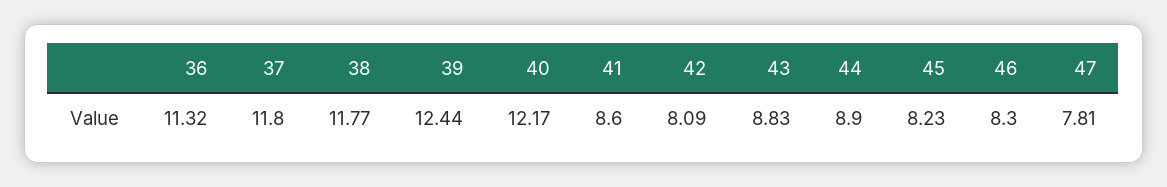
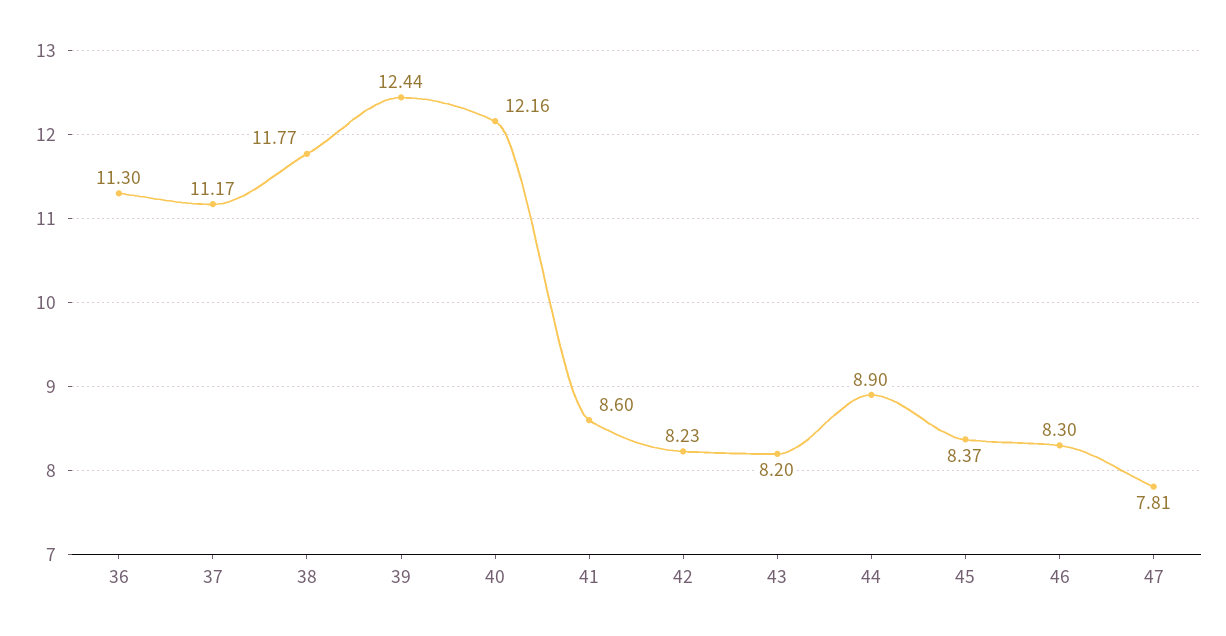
  {
-   "36": 11.32,
+   "36": 11.3,
-   "37": 11.8,
+   "37": 11.17,
    "38": 11.77,
    "39": 12.44,
-   "40": 12.17,
+   "40": 12.16,
    "41": 8.6,
-   "42": 8.09,
+   "42": 8.23,
-   "43": 8.83,
+   "43": 8.2,
    "44": 8.9,
-   "45": 8.23,
+   "45": 8.37,
    "46": 8.3,
    "47": 7.81
  }

